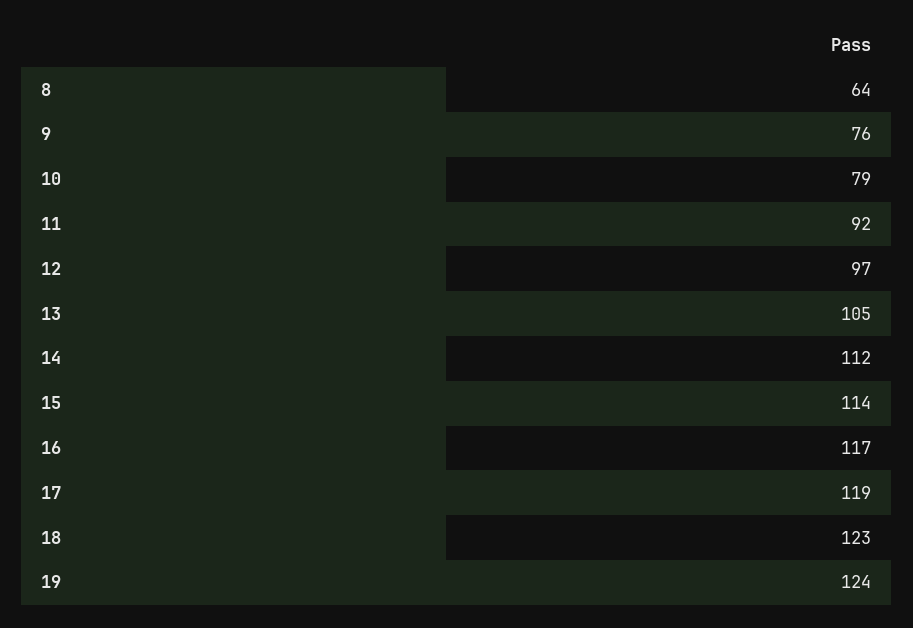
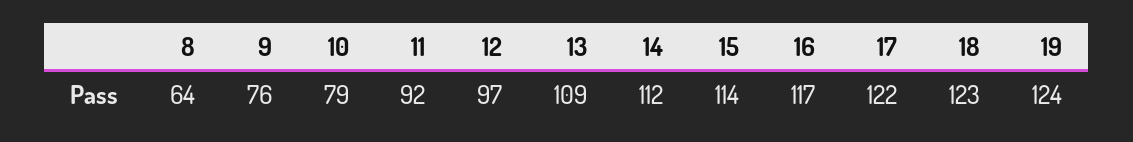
  {
    "8": 64,
    "9": 76,
    "10": 79,
    "11": 92,
    "12": 97,
-   "13": 105,
+   "13": 109,
    "14": 112,
    "15": 114,
    "16": 117,
-   "17": 119,
+   "17": 122,
    "18": 123,
    "19": 124
  }

